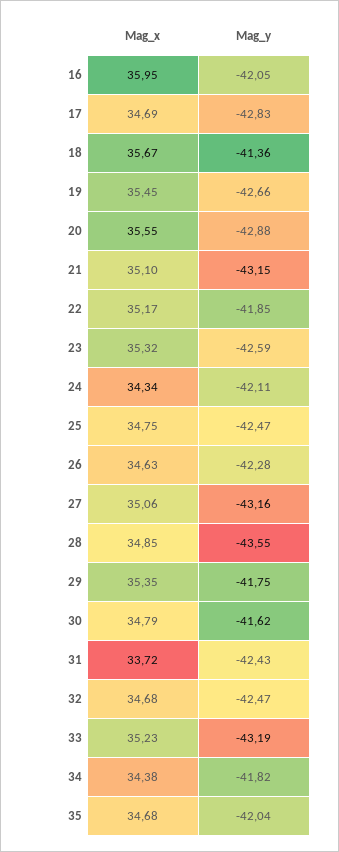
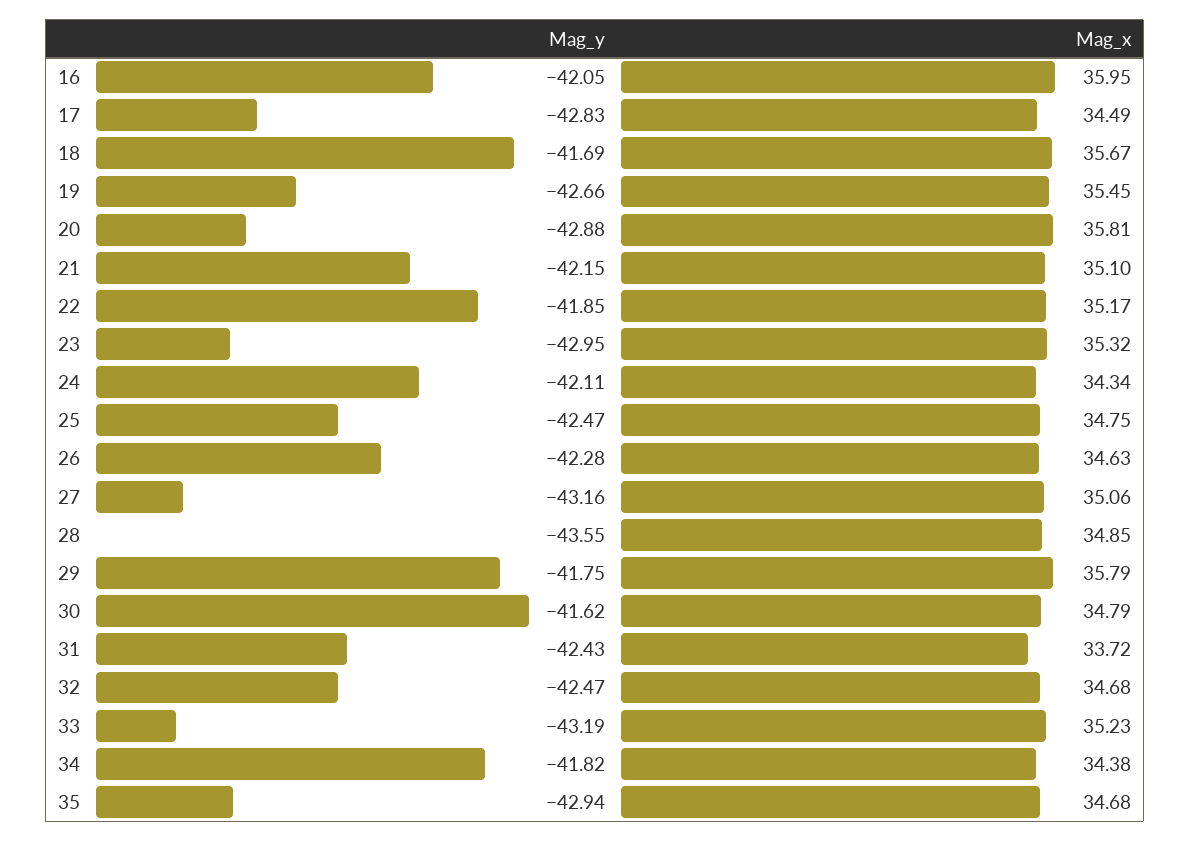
  {
    "Mag_x": {
      "16": 35.95,
-     "17": 34.69,
+     "17": 34.49,
      "18": 35.67,
      "19": 35.45,
-     "20": 35.55,
+     "20": 35.81,
      "21": 35.1,
      "22": 35.17,
      "23": 35.32,
      "24": 34.34,
      "25": 34.75,
      "26": 34.63,
      "27": 35.06,
      "28": 34.85,
-     "29": 35.35,
+     "29": 35.79,
      "30": 34.79,
      "31": 33.72,
      "32": 34.68,
      "33": 35.23,
      "34": 34.38,
      "35": 34.68
    },
    "Mag_y": {
      "16": -42.05,
      "17": -42.83,
-     "18": -41.36,
+     "18": -41.69,
      "19": -42.66,
      "20": -42.88,
-     "21": -43.15,
+     "21": -42.15,
      "22": -41.85,
-     "23": -42.59,
+     "23": -42.95,
      "24": -42.11,
      "25": -42.47,
      "26": -42.28,
      "27": -43.16,
      "28": -43.55,
      "29": -41.75,
      "30": -41.62,
      "31": -42.43,
      "32": -42.47,
      "33": -43.19,
      "34": -41.82,
-     "35": -42.04
+     "35": -42.94
    }
  }

